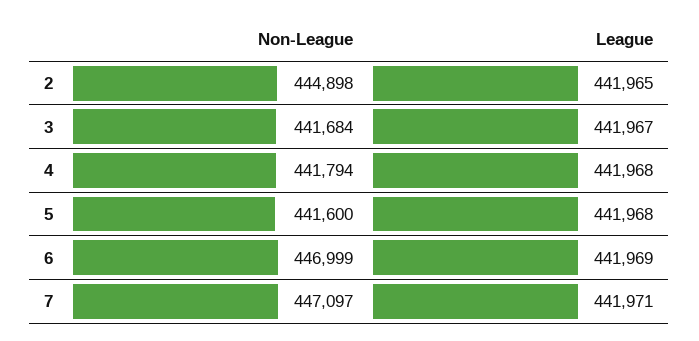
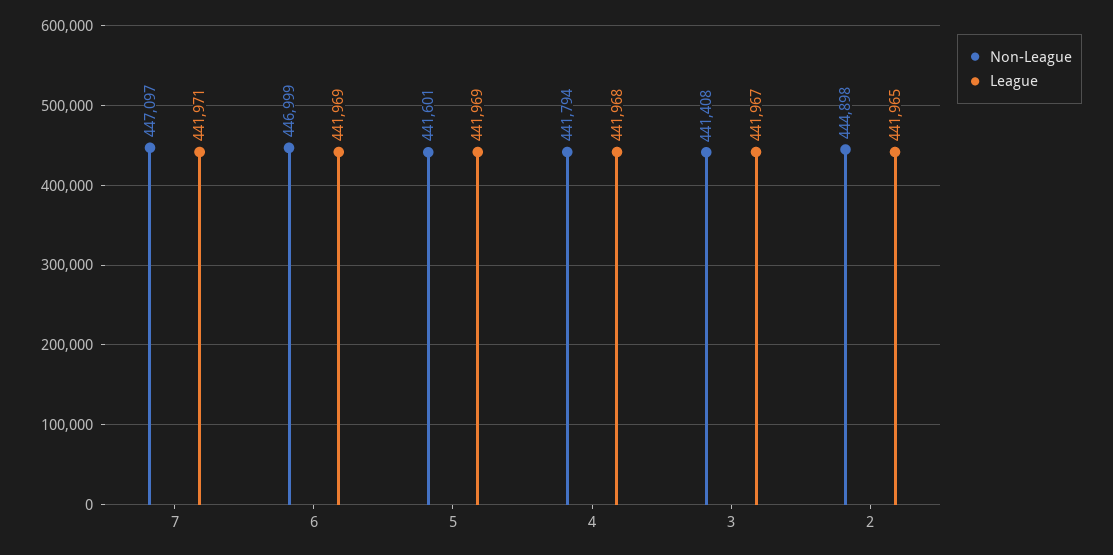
  {
    "Non-League": {
      "2": 444898,
-     "3": 441684,
+     "3": 441408,
      "4": 441794,
-     "5": 441600,
+     "5": 441601,
      "6": 446999,
      "7": 447097
    },
    "League": {
      "2": 441965,
      "3": 441967,
      "4": 441968,
-     "5": 441968,
+     "5": 441969,
      "6": 441969,
      "7": 441971
    }
  }

